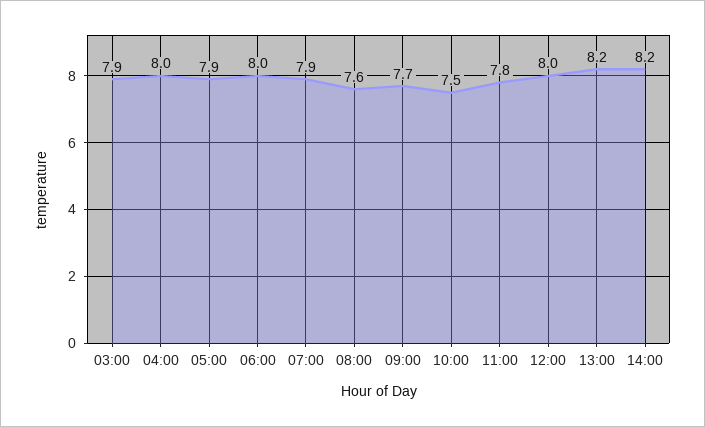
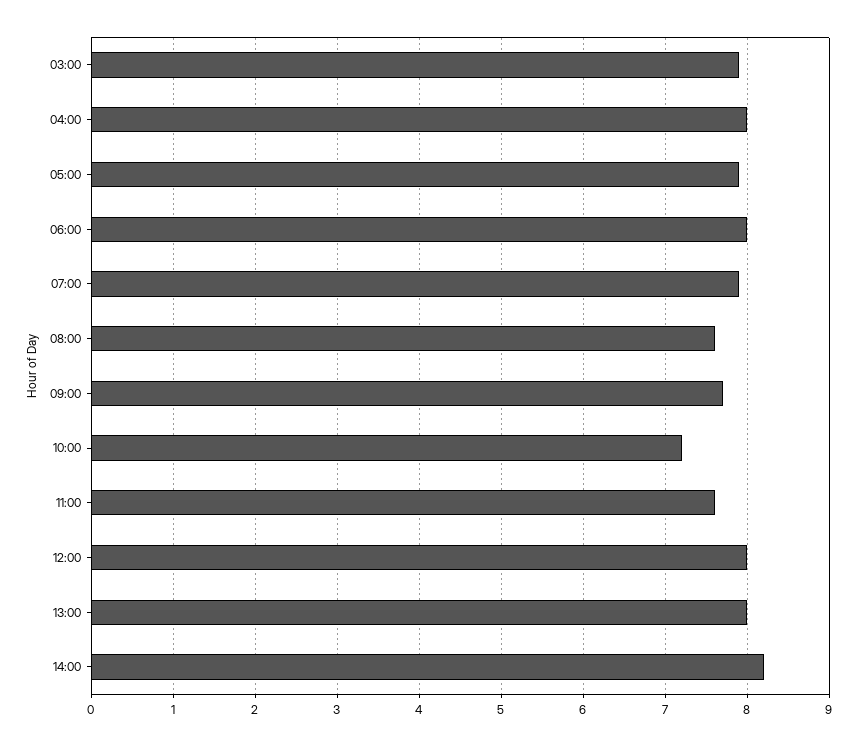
  {
    "03:00": 7.9,
    "04:00": 8,
    "05:00": 7.9,
    "06:00": 8,
    "07:00": 7.9,
    "08:00": 7.6,
    "09:00": 7.7,
-   "10:00": 7.5,
+   "10:00": 7.2,
-   "11:00": 7.8,
+   "11:00": 7.6,
    "12:00": 8,
-   "13:00": 8.2,
+   "13:00": 8,
    "14:00": 8.2
  }

